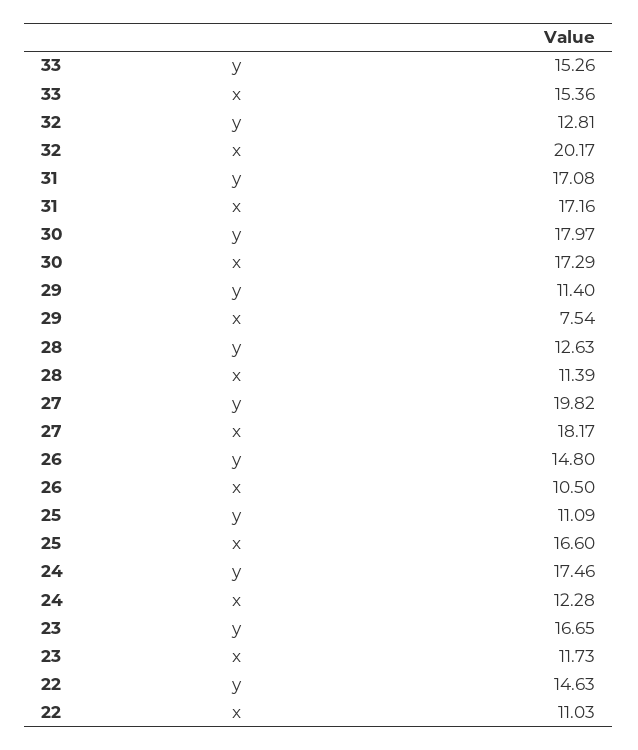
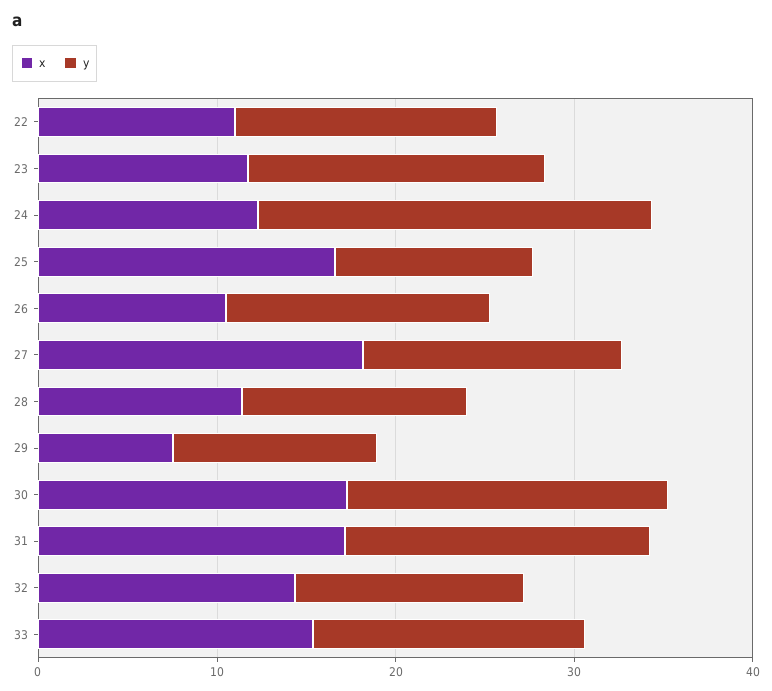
  {
    "y": {
      "33": 15.26,
      "32": 12.81,
      "31": 17.08,
      "30": 17.97,
      "29": 11.4,
      "28": 12.63,
-     "27": 19.82,
+     "27": 14,
      "26": 14.8,
      "25": 11.09,
-     "24": 17.46,
+     "24": 22,
      "23": 16.65,
      "22": 14.63
    },
    "x": {
      "33": 15.36,
-     "32": 20.17,
+     "32": 14,
      "31": 17.16,
      "30": 17.29,
      "29": 7.54,
      "28": 11.39,
      "27": 18.17,
      "26": 10.5,
      "25": 16.6,
      "24": 12.28,
      "23": 11.73,
      "22": 11.03
    }
  }

